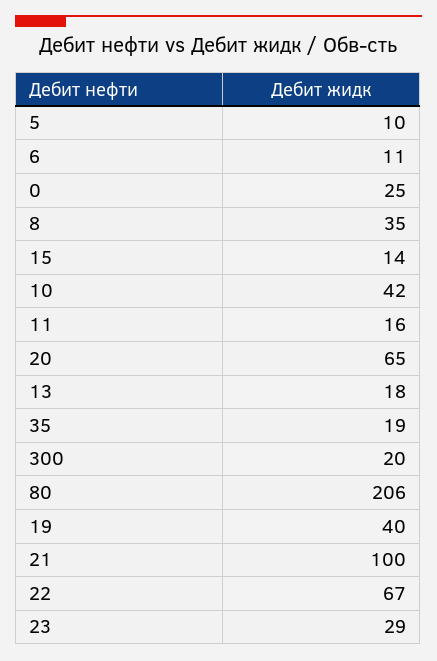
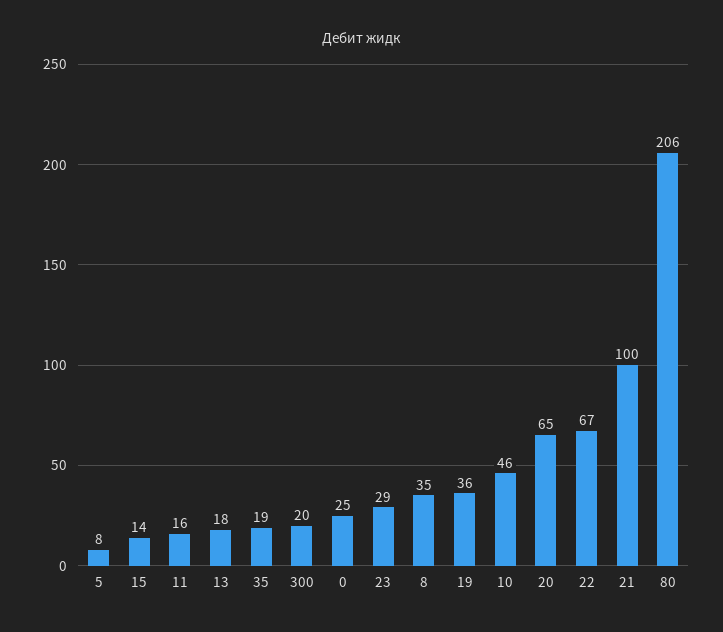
  {
-   "5": 10,
+   "5": 8,
-   "6": 11,
    "0": 25,
    "8": 35,
    "15": 14,
-   "10": 42,
+   "10": 46,
    "11": 16,
    "20": 65,
    "13": 18,
    "35": 19,
    "300": 20,
    "80": 206,
-   "19": 40,
+   "19": 36,
    "21": 100,
    "22": 67,
    "23": 29
  }

